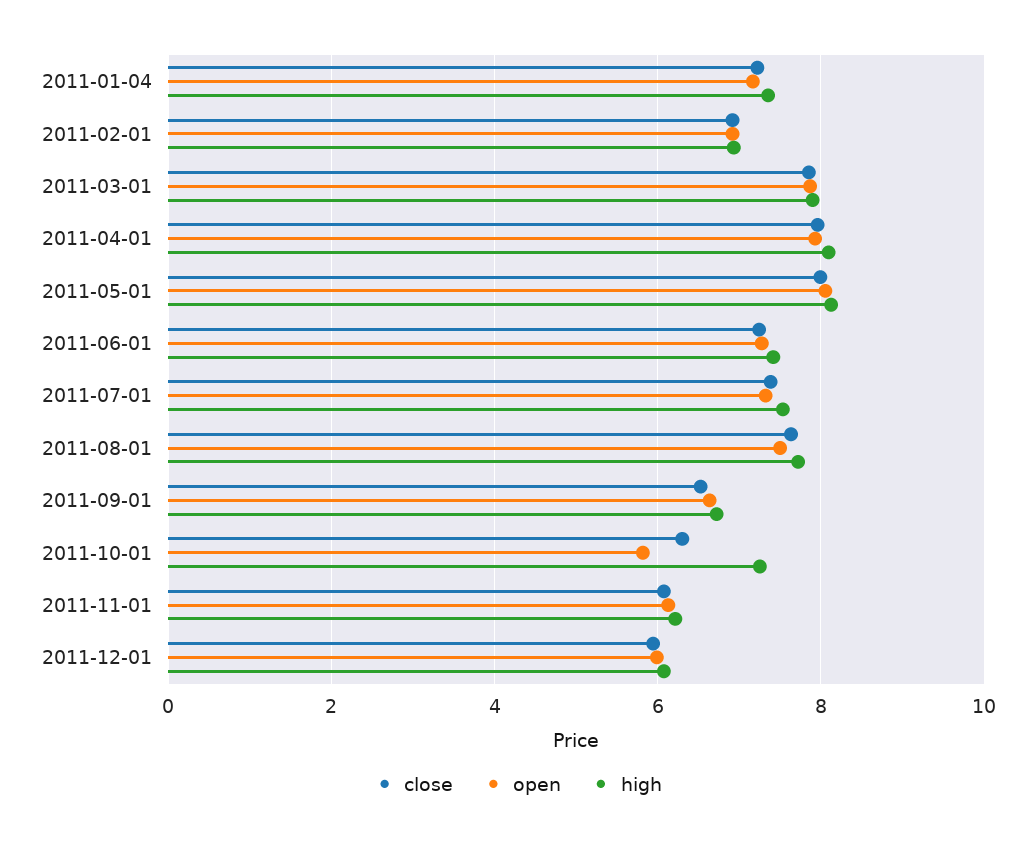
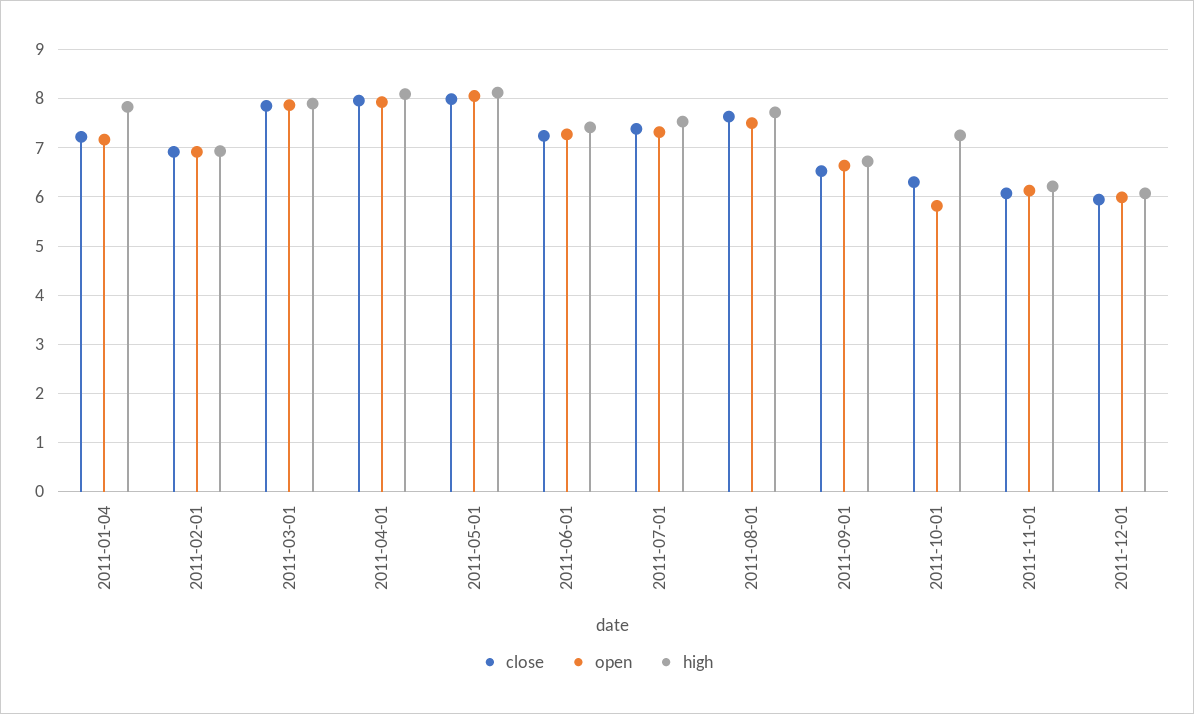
  {
    "close": {
      "2011-01-04": 7.2,
      "2011-02-01": 7,
      "2011-03-01": 7.8,
      "2011-04-01": 8,
      "2011-05-01": 8,
      "2011-06-01": 7.2,
      "2011-07-01": 7.4,
      "2011-08-01": 7.6,
      "2011-09-01": 6.6,
      "2011-10-01": 6.4,
      "2011-11-01": 6,
      "2011-12-01": 6
    },
    "open": {
      "2011-01-04": 7.2,
      "2011-02-01": 7,
      "2011-03-01": 7.8,
      "2011-04-01": 8,
      "2011-05-01": 8,
      "2011-06-01": 7.2,
      "2011-07-01": 7.4,
      "2011-08-01": 7.6,
      "2011-09-01": 6.6,
      "2011-10-01": 5.8,
      "2011-11-01": 6.2,
      "2011-12-01": 6
    },
    "high": {
-     "2011-01-04": 7.4,
+     "2011-01-04": 7.8,
      "2011-02-01": 7,
      "2011-03-01": 7.8,
      "2011-04-01": 8,
      "2011-05-01": 8.2,
      "2011-06-01": 7.4,
      "2011-07-01": 7.6,
      "2011-08-01": 7.8,
      "2011-09-01": 6.8,
      "2011-10-01": 7.2,
      "2011-11-01": 6.2,
      "2011-12-01": 6
    }
  }

